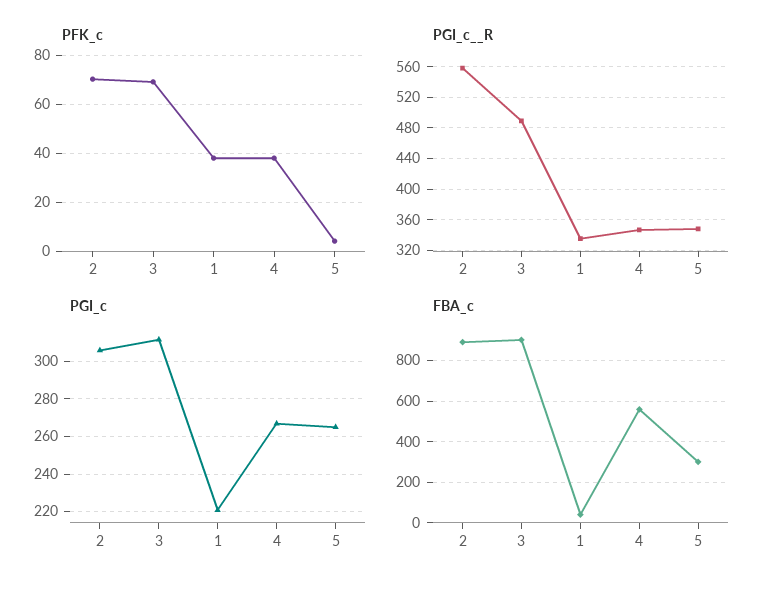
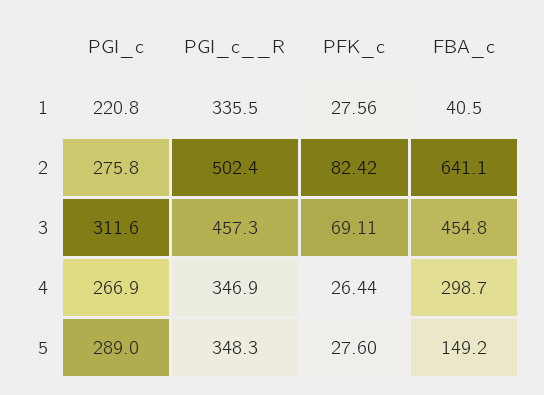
  {
    "PFK_c": {
-     "2": 70,
+     "2": 82.42,
      "3": 69.11,
-     "1": 37.5,
+     "1": 27.56,
-     "4": 37.5,
+     "4": 26.44,
-     "5": 5
+     "5": 27.6
    },
    "PGI_c__R": {
-     "2": 560,
+     "2": 502.4,
-     "3": 490,
+     "3": 457.3,
      "1": 335.5,
      "4": 346.9,
      "5": 348.3
    },
    "PGI_c": {
-     "2": 305,
+     "2": 275.8,
      "3": 311.6,
      "1": 220.8,
      "4": 266.9,
-     "5": 265
+     "5": 289
    },
    "FBA_c": {
-     "2": 900,
+     "2": 641.1,
-     "3": 900,
+     "3": 454.8,
      "1": 40.5,
-     "4": 550,
+     "4": 298.7,
-     "5": 300
+     "5": 149.2
    }
  }

